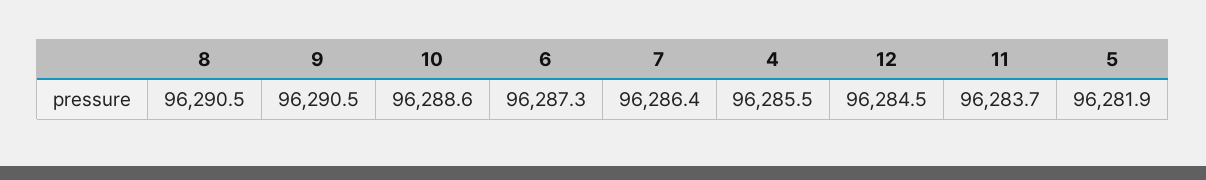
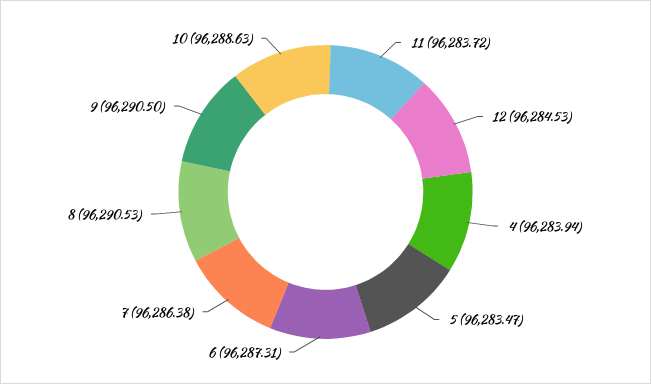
  {
    "8": 96290.53,
    "9": 96290.5,
    "10": 96288.63,
    "6": 96287.31,
    "7": 96286.38,
-   "4": 96285.5,
+   "4": 96283.94,
    "12": 96284.53,
    "11": 96283.72,
-   "5": 96281.9
+   "5": 96283.47
  }

